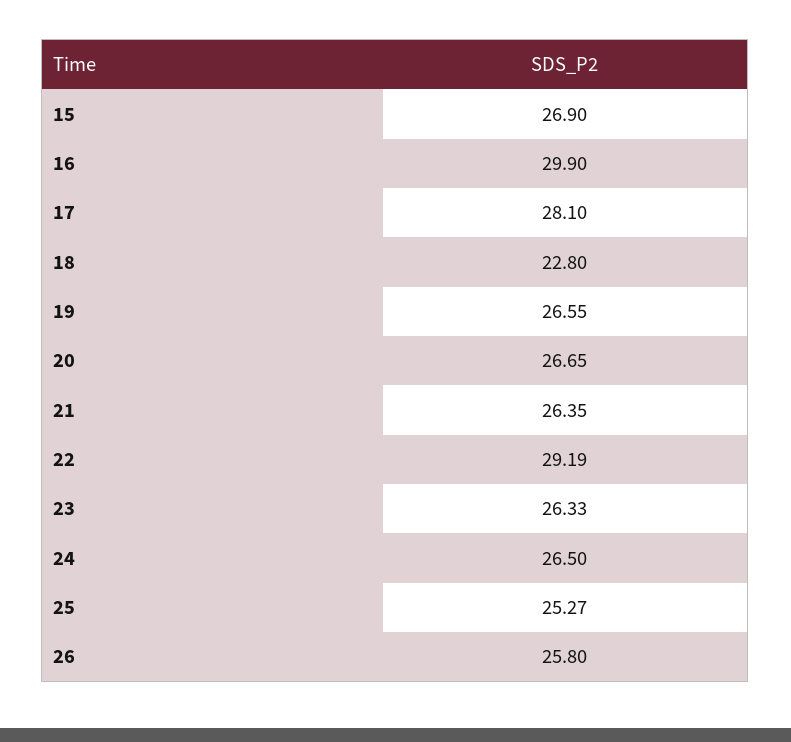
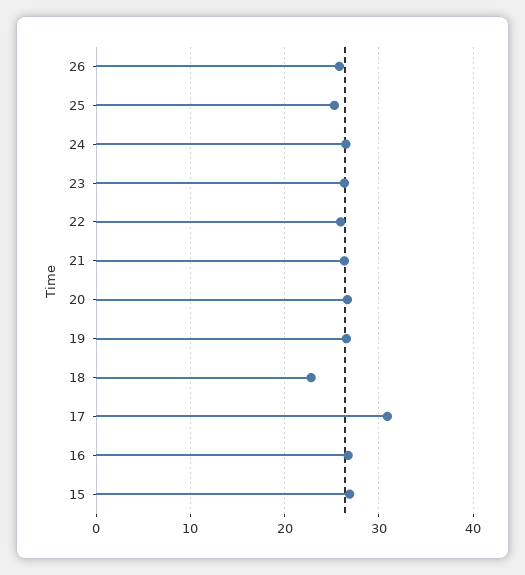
  {
    "15": 26.9,
-   "16": 29.9,
+   "16": 27,
-   "17": 28.1,
+   "17": 31,
    "18": 22.8,
    "19": 26.55,
    "20": 26.65,
    "21": 26.35,
-   "22": 29.19,
+   "22": 26,
    "23": 26.33,
    "24": 26.5,
    "25": 25.27,
    "26": 25.8
  }

